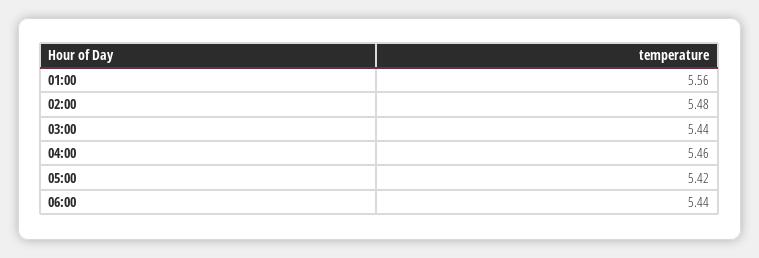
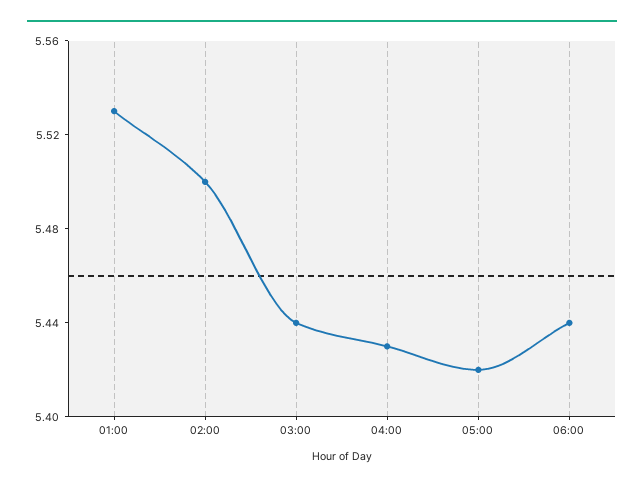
  {
-   "01:00": 5.56,
+   "01:00": 5.53,
-   "02:00": 5.48,
+   "02:00": 5.5,
    "03:00": 5.44,
-   "04:00": 5.46,
+   "04:00": 5.43,
    "05:00": 5.42,
    "06:00": 5.44
  }

